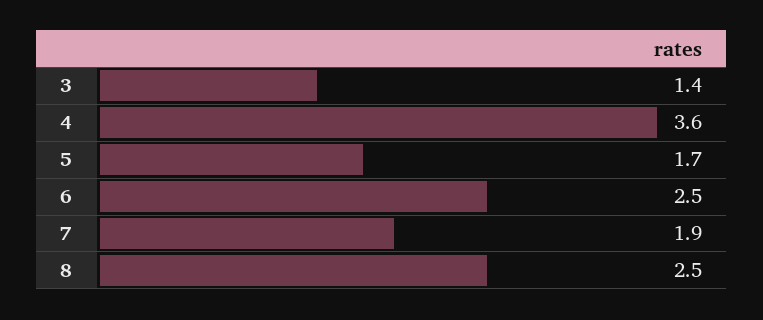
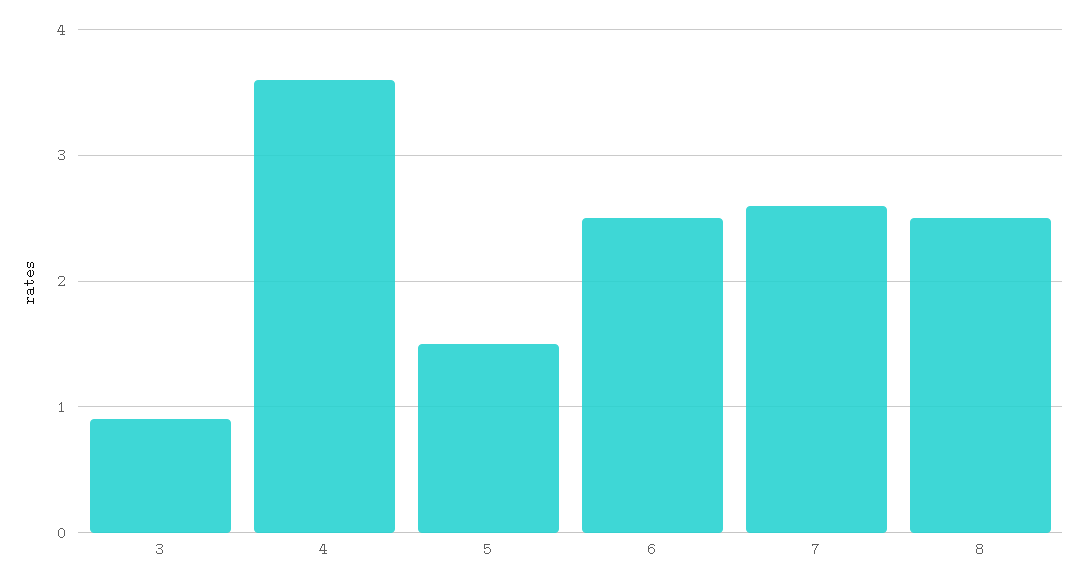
  {
-   "3": 1.4,
+   "3": 0.9,
    "4": 3.6,
-   "5": 1.7,
+   "5": 1.5,
    "6": 2.5,
-   "7": 1.9,
+   "7": 2.6,
    "8": 2.5
  }

